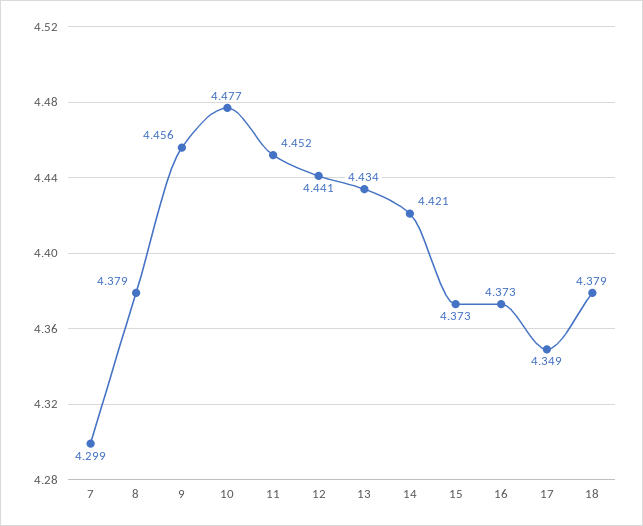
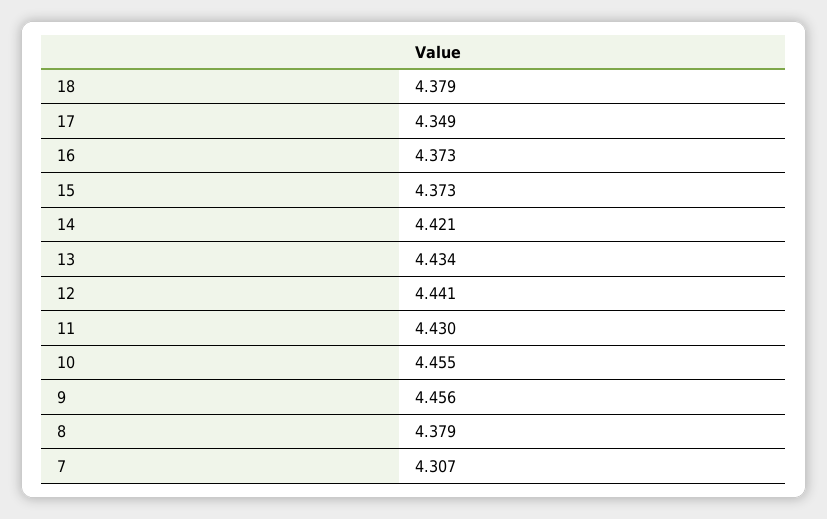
  {
-   "7": 4.299,
+   "7": 4.307,
    "8": 4.379,
    "9": 4.456,
-   "10": 4.477,
+   "10": 4.455,
-   "11": 4.452,
+   "11": 4.43,
    "12": 4.441,
    "13": 4.434,
    "14": 4.421,
    "15": 4.373,
    "16": 4.373,
    "17": 4.349,
    "18": 4.379
  }

